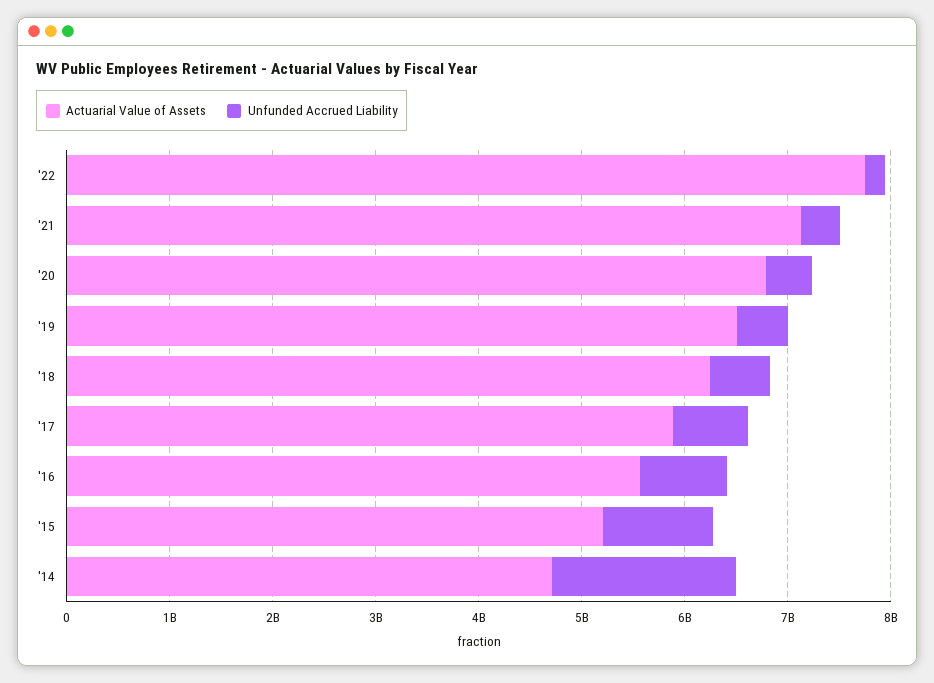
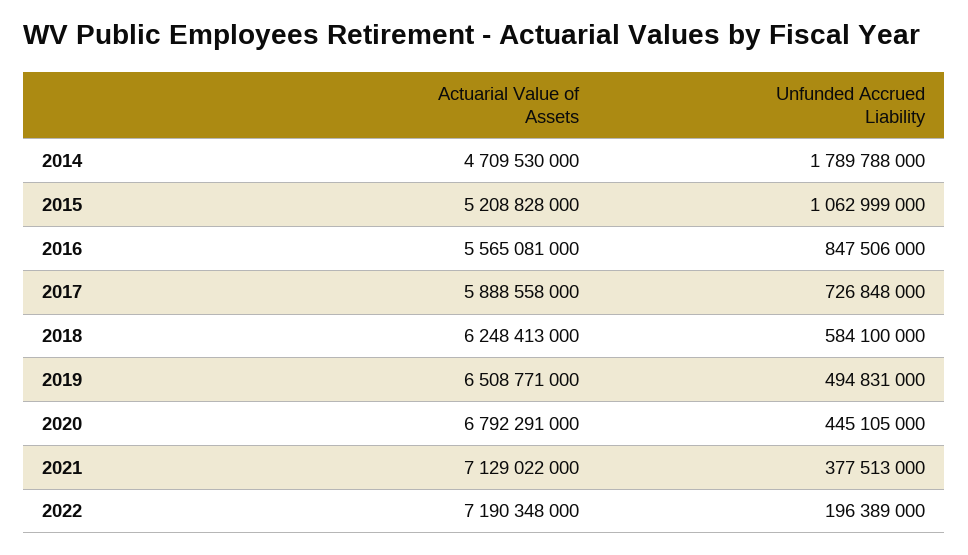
  {
    "Actuarial Value of Assets": {
-     "'22": 7800000000,
+     "'22": 7190348000,
      "'21": 7129022000,
      "'20": 6792291000,
      "'19": 6508771000,
      "'18": 6248413000,
      "'17": 5888558000,
      "'16": 5565081000,
      "'15": 5208828000,
      "'14": 4709530000
    },
    "Unfunded Accrued Liability": {
      "'22": 196389000,
      "'21": 377513000,
      "'20": 445105000,
      "'19": 494831000,
      "'18": 584100000,
      "'17": 726848000,
      "'16": 847506000,
      "'15": 1062999000,
      "'14": 1789788000
    }
  }

